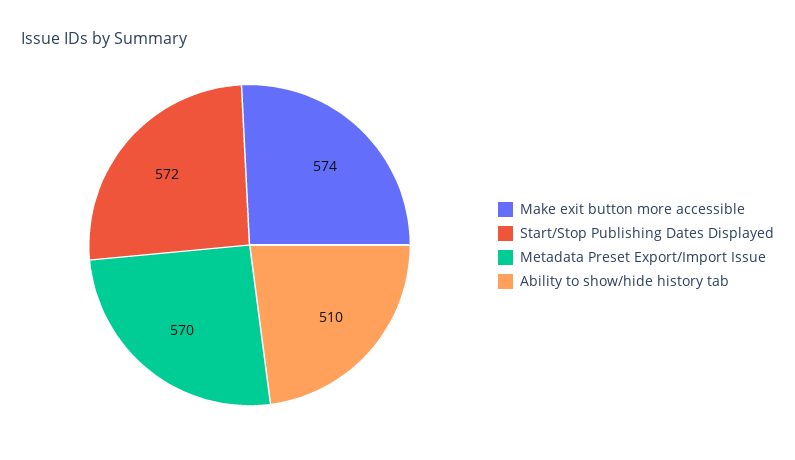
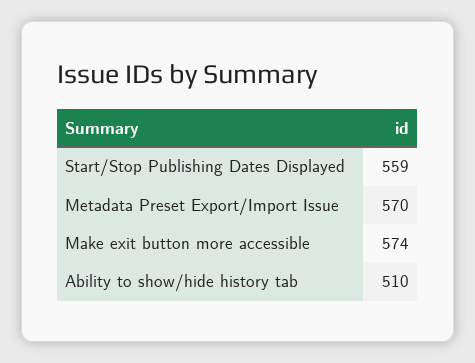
  {
    "Make exit button more accessible": 574,
-   "Start/Stop Publishing Dates Displayed": 572,
+   "Start/Stop Publishing Dates Displayed": 559,
    "Metadata Preset Export/Import Issue": 570,
    "Ability to show/hide history tab": 510
  }

